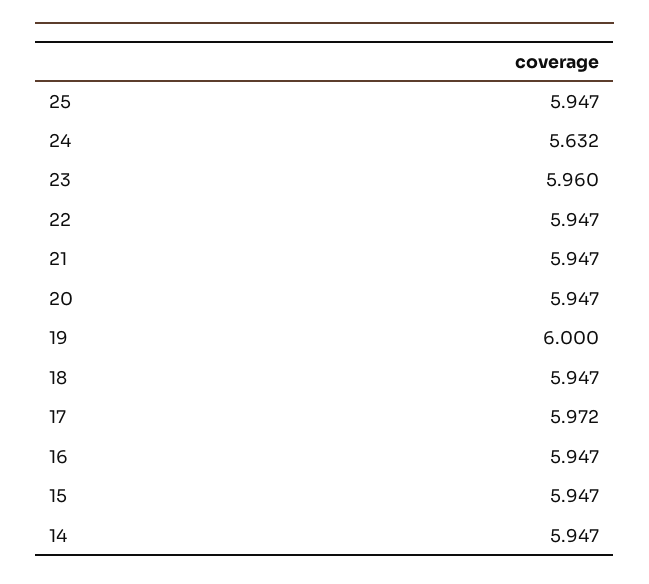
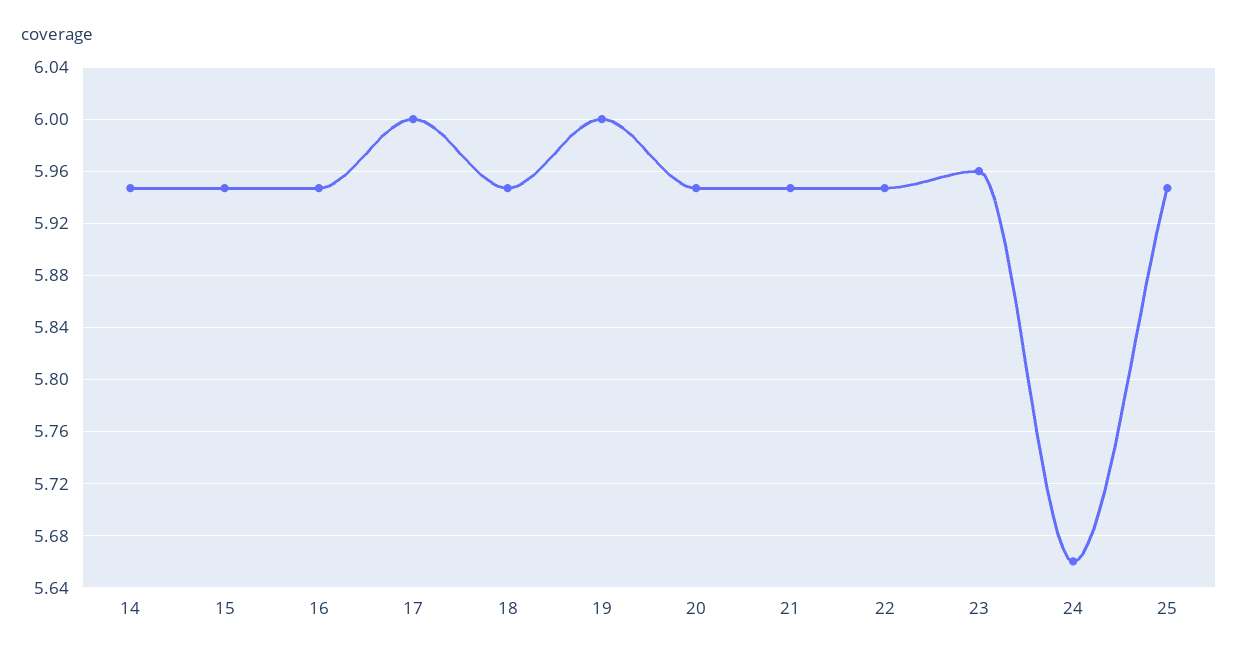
  {
    "25": 5.947,
-   "24": 5.632,
+   "24": 5.66,
    "23": 5.96,
    "22": 5.947,
    "21": 5.947,
    "20": 5.947,
    "19": 6,
    "18": 5.947,
-   "17": 5.972,
+   "17": 6,
    "16": 5.947,
    "15": 5.947,
    "14": 5.947
  }

